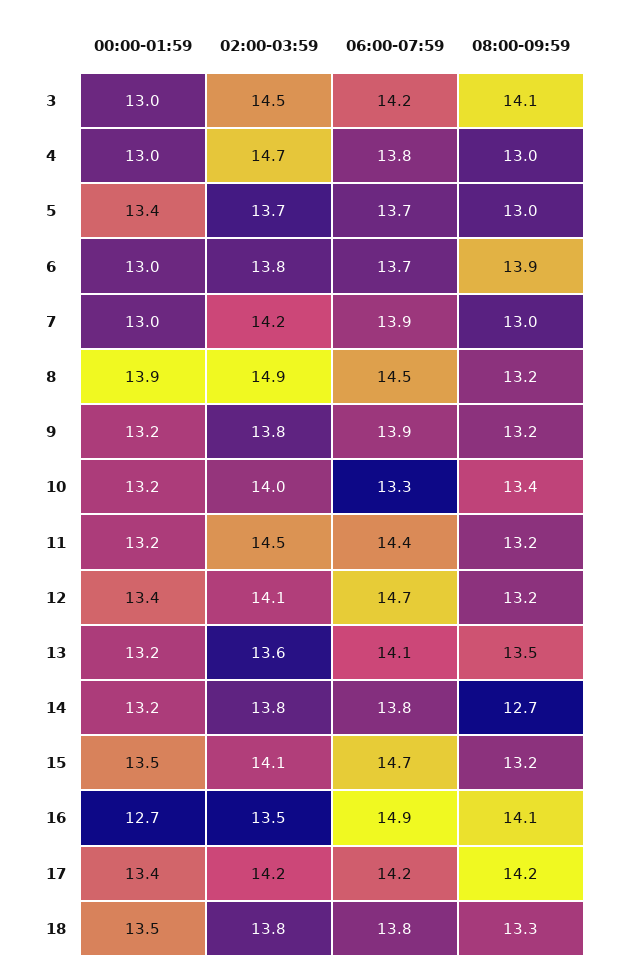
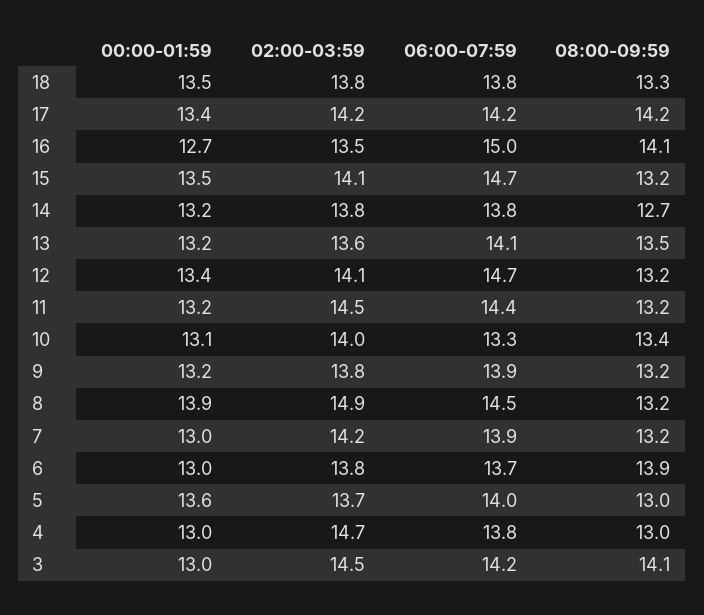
  {
    "00:00-01:59": {
      "3": 13,
      "4": 13,
-     "5": 13.4,
+     "5": 13.6,
      "6": 13,
      "7": 13,
      "8": 13.9,
      "9": 13.2,
-     "10": 13.2,
+     "10": 13.1,
      "11": 13.2,
      "12": 13.4,
      "13": 13.2,
      "14": 13.2,
      "15": 13.5,
      "16": 12.7,
      "17": 13.4,
      "18": 13.5
    },
    "02:00-03:59": {
      "3": 14.5,
      "4": 14.7,
      "5": 13.7,
      "6": 13.8,
      "7": 14.2,
      "8": 14.9,
      "9": 13.8,
      "10": 14,
      "11": 14.5,
      "12": 14.1,
      "13": 13.6,
      "14": 13.8,
      "15": 14.1,
      "16": 13.5,
      "17": 14.2,
      "18": 13.8
    },
    "06:00-07:59": {
      "3": 14.2,
      "4": 13.8,
-     "5": 13.7,
+     "5": 14,
      "6": 13.7,
      "7": 13.9,
      "8": 14.5,
      "9": 13.9,
      "10": 13.3,
      "11": 14.4,
      "12": 14.7,
      "13": 14.1,
      "14": 13.8,
      "15": 14.7,
-     "16": 14.9,
+     "16": 15,
      "17": 14.2,
      "18": 13.8
    },
    "08:00-09:59": {
      "3": 14.1,
      "4": 13,
      "5": 13,
      "6": 13.9,
-     "7": 13,
+     "7": 13.2,
      "8": 13.2,
      "9": 13.2,
      "10": 13.4,
      "11": 13.2,
      "12": 13.2,
      "13": 13.5,
      "14": 12.7,
      "15": 13.2,
      "16": 14.1,
      "17": 14.2,
      "18": 13.3
    }
  }

